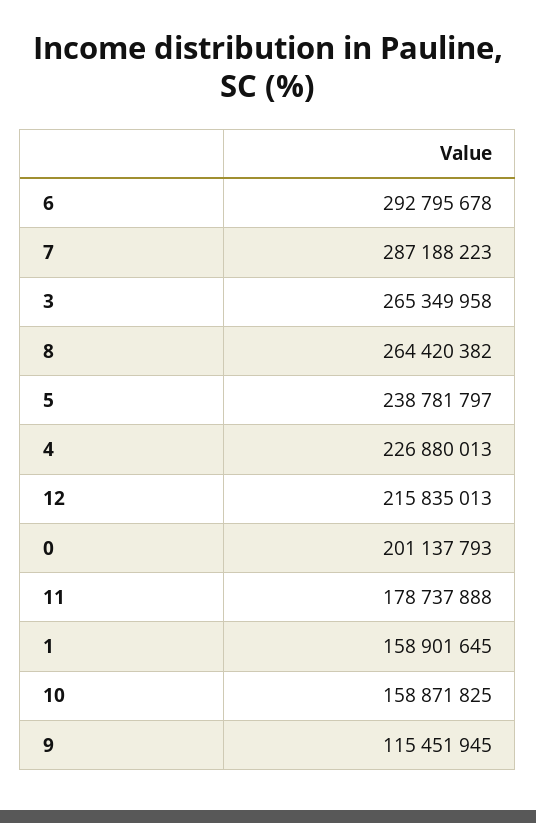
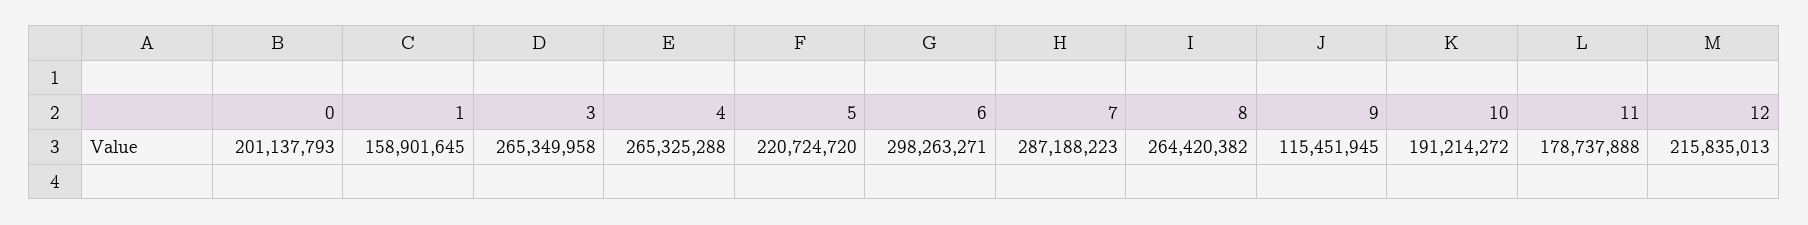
  {
-   "6": 292795678,
+   "6": 298263271,
    "7": 287188223,
    "3": 265349958,
    "8": 264420382,
-   "5": 238781797,
+   "5": 220724720,
-   "4": 226880013,
+   "4": 265325288,
    "12": 215835013,
    "0": 201137793,
    "11": 178737888,
    "1": 158901645,
-   "10": 158871825,
+   "10": 191214272,
    "9": 115451945
  }

